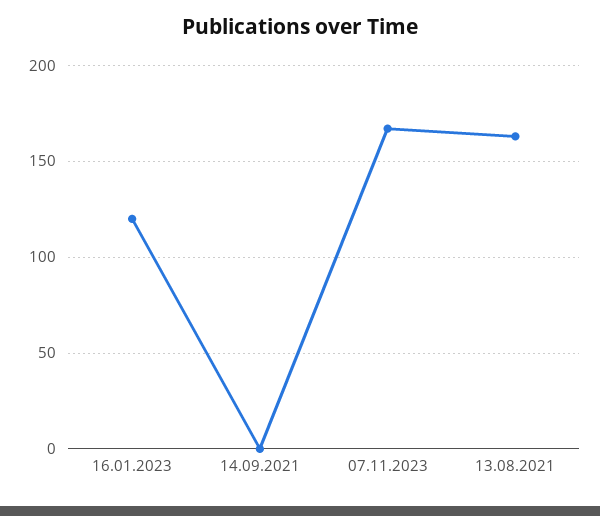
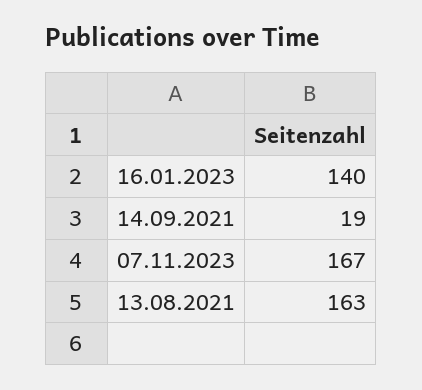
  {
-   "16.01.2023": 120,
+   "16.01.2023": 140,
-   "14.09.2021": 0,
+   "14.09.2021": 19,
    "07.11.2023": 167,
    "13.08.2021": 163
  }

